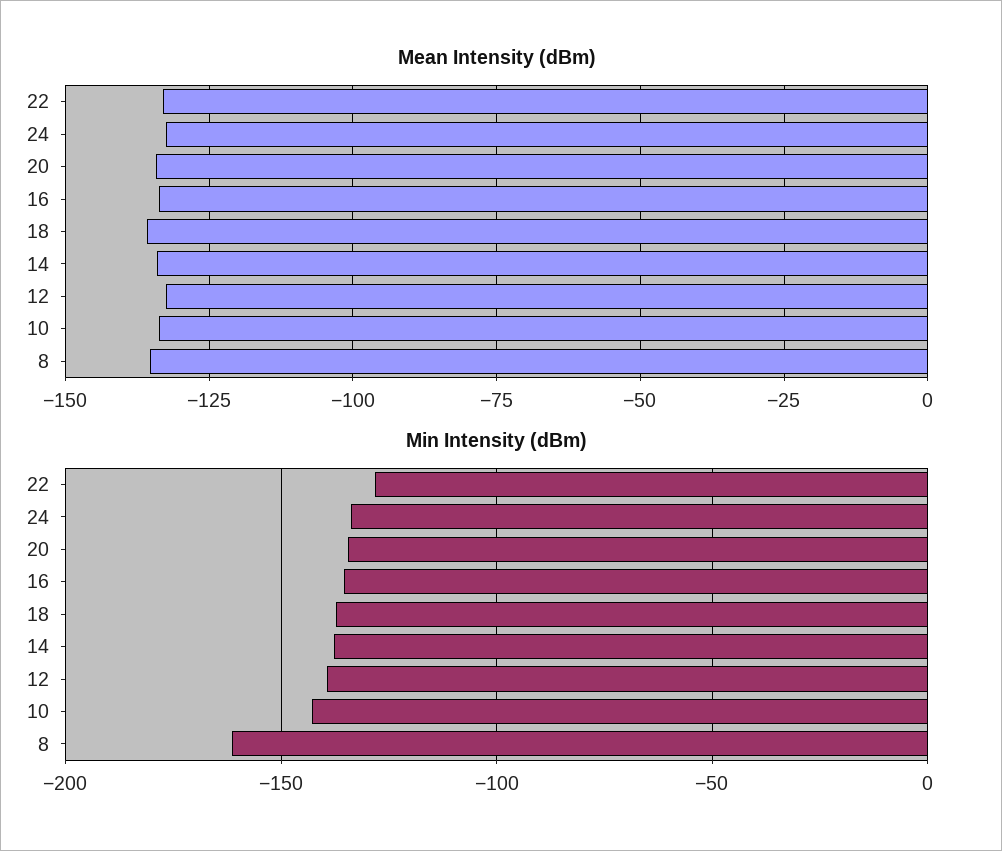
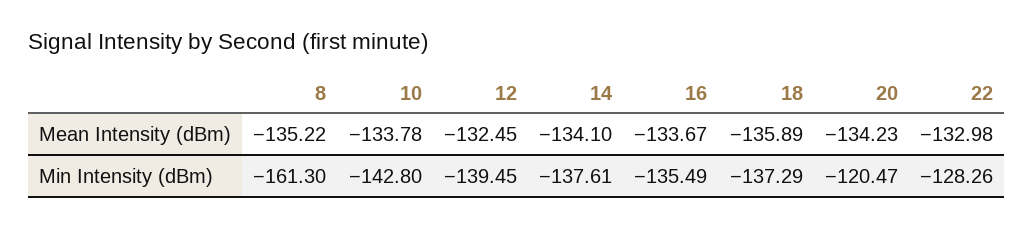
  {
    "Mean Intensity (dBm)": {
      "22": -132.98,
-     "24": -132.5,
      "20": -134.23,
      "16": -133.67,
      "18": -135.89,
      "14": -134.1,
      "12": -132.45,
      "10": -133.78,
      "8": -135.22
    },
    "Min Intensity (dBm)": {
      "22": -128.26,
-     "24": -135,
-     "20": -135,
+     "20": -120.47,
      "16": -135.49,
      "18": -137.29,
      "14": -137.61,
      "12": -139.45,
      "10": -142.8,
      "8": -161.3
    }
  }

